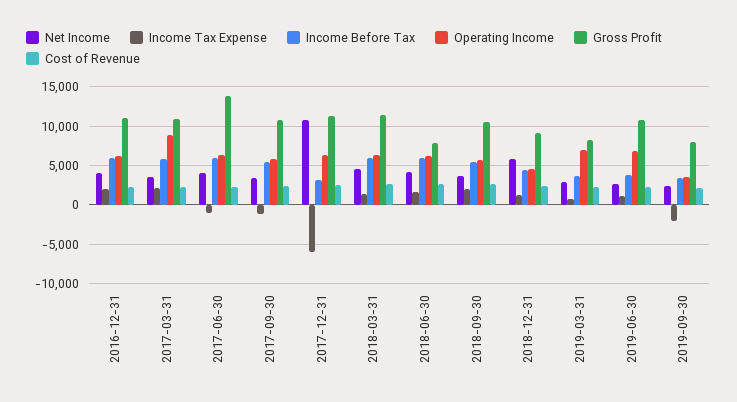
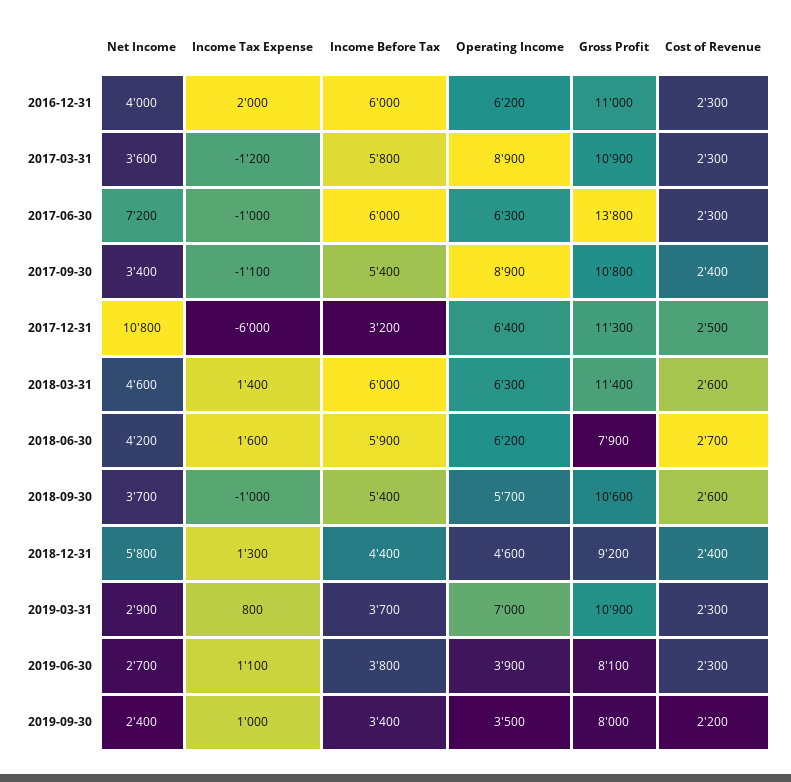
  {
    "Net Income": {
      "2016-12-31": 4000,
      "2017-03-31": 3600,
-     "2017-06-30": 4000,
+     "2017-06-30": 7200,
      "2017-09-30": 3400,
      "2017-12-31": 10800,
      "2018-03-31": 4600,
      "2018-06-30": 4200,
      "2018-09-30": 3700,
      "2018-12-31": 5800,
      "2019-03-31": 2900,
      "2019-06-30": 2700,
      "2019-09-30": 2400
    },
    "Income Tax Expense": {
      "2016-12-31": 2000,
-     "2017-03-31": 2000,
+     "2017-03-31": -1200,
      "2017-06-30": -1000,
      "2017-09-30": -1100,
      "2017-12-31": -6000,
      "2018-03-31": 1400,
      "2018-06-30": 1600,
-     "2018-09-30": 2000,
+     "2018-09-30": -1000,
      "2018-12-31": 1300,
      "2019-03-31": 800,
      "2019-06-30": 1100,
-     "2019-09-30": -2000
+     "2019-09-30": 1000
    },
    "Income Before Tax": {
      "2016-12-31": 6000,
      "2017-03-31": 5800,
      "2017-06-30": 6000,
      "2017-09-30": 5400,
      "2017-12-31": 3200,
      "2018-03-31": 6000,
      "2018-06-30": 5900,
      "2018-09-30": 5400,
      "2018-12-31": 4400,
      "2019-03-31": 3700,
      "2019-06-30": 3800,
      "2019-09-30": 3400
    },
    "Operating Income": {
      "2016-12-31": 6200,
      "2017-03-31": 8900,
      "2017-06-30": 6300,
-     "2017-09-30": 6000,
+     "2017-09-30": 8900,
      "2017-12-31": 6400,
      "2018-03-31": 6300,
      "2018-06-30": 6200,
      "2018-09-30": 5700,
      "2018-12-31": 4600,
      "2019-03-31": 7000,
-     "2019-06-30": 7000,
+     "2019-06-30": 3900,
      "2019-09-30": 3500
    },
    "Gross Profit": {
      "2016-12-31": 11000,
      "2017-03-31": 10900,
      "2017-06-30": 13800,
      "2017-09-30": 10800,
      "2017-12-31": 11300,
      "2018-03-31": 11400,
      "2018-06-30": 7900,
      "2018-09-30": 10600,
      "2018-12-31": 9200,
-     "2019-03-31": 8000,
+     "2019-03-31": 10900,
-     "2019-06-30": 11000,
+     "2019-06-30": 8100,
      "2019-09-30": 8000
    },
    "Cost of Revenue": {
      "2016-12-31": 2300,
      "2017-03-31": 2300,
      "2017-06-30": 2300,
      "2017-09-30": 2400,
      "2017-12-31": 2500,
      "2018-03-31": 2600,
      "2018-06-30": 2700,
      "2018-09-30": 2600,
      "2018-12-31": 2400,
      "2019-03-31": 2300,
      "2019-06-30": 2300,
      "2019-09-30": 2200
    }
  }

